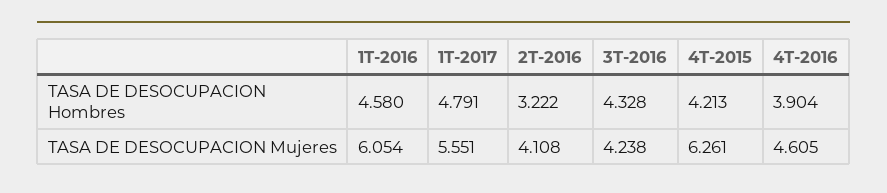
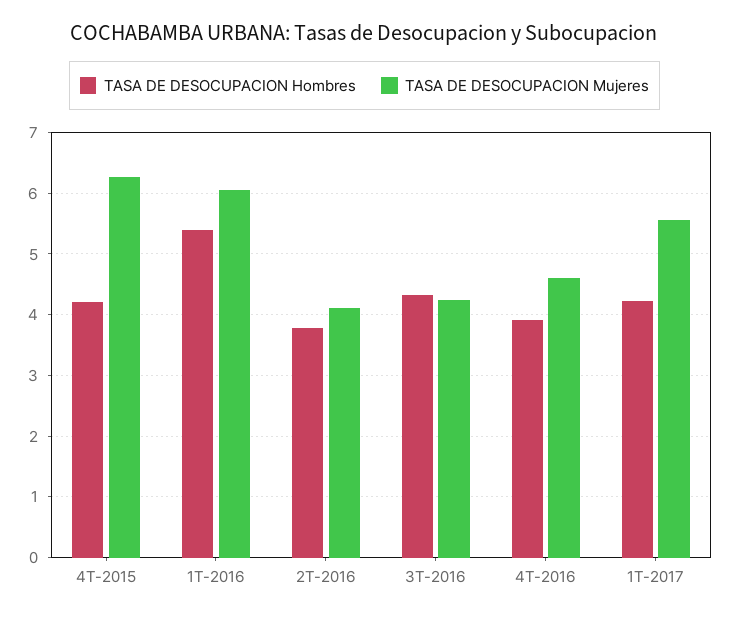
  {
    "TASA DE DESOCUPACION Hombres": {
-     "1T-2016": 4.58,
+     "1T-2016": 5.4,
-     "1T-2017": 4.791,
+     "1T-2017": 4.2,
-     "2T-2016": 3.222,
+     "2T-2016": 3.8,
      "3T-2016": 4.328,
      "4T-2015": 4.213,
      "4T-2016": 3.904
    },
    "TASA DE DESOCUPACION Mujeres": {
      "1T-2016": 6.054,
      "1T-2017": 5.551,
      "2T-2016": 4.108,
      "3T-2016": 4.238,
      "4T-2015": 6.261,
      "4T-2016": 4.605
    }
  }

